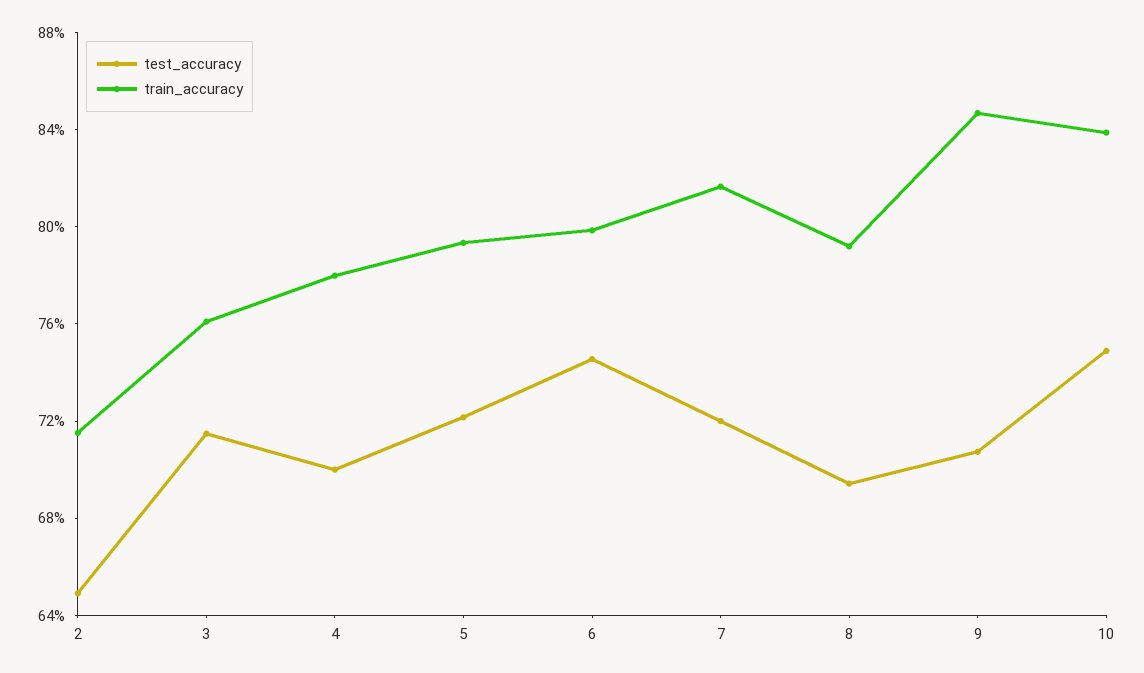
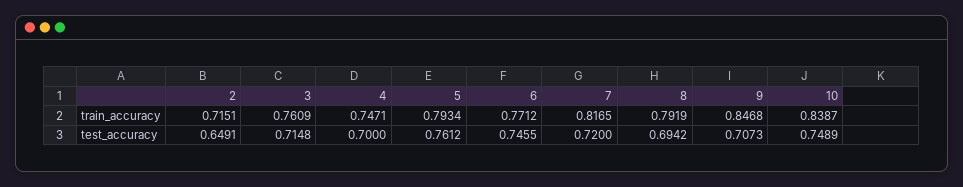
  {
    "test_accuracy": {
      "2": 0.6491,
      "3": 0.7148,
      "4": 0.7,
-     "5": 0.72,
+     "5": 0.7612,
      "6": 0.7455,
      "7": 0.72,
      "8": 0.6942,
      "9": 0.7073,
      "10": 0.7489
    },
    "train_accuracy": {
      "2": 0.7151,
      "3": 0.7609,
-     "4": 0.78,
+     "4": 0.7471,
      "5": 0.7934,
-     "6": 0.8,
+     "6": 0.7712,
      "7": 0.8165,
      "8": 0.7919,
      "9": 0.8468,
      "10": 0.8387
    }
  }

